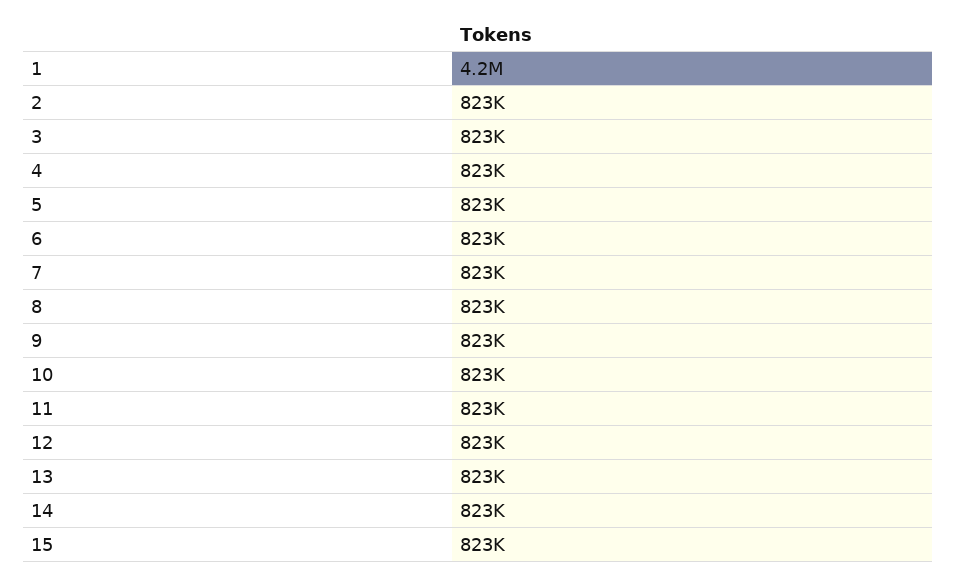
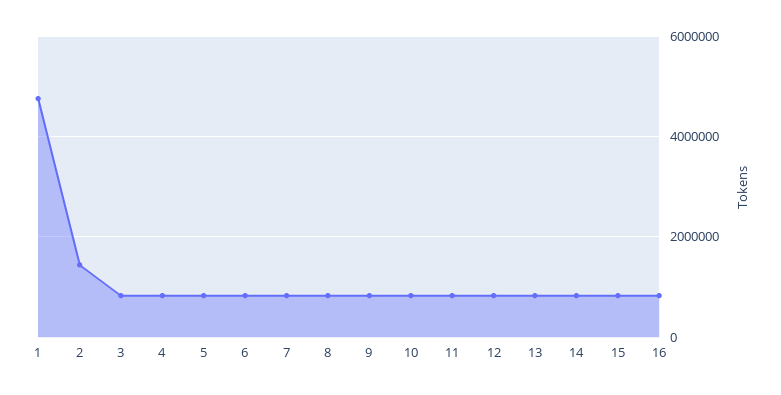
  {
-   "1": 4200000,
+   "1": 4800000,
-   "2": 823000,
+   "2": 1400000,
    "3": 823000,
    "4": 823000,
    "5": 823000,
    "6": 823000,
    "7": 823000,
    "8": 823000,
    "9": 823000,
    "10": 823000,
    "11": 823000,
    "12": 823000,
    "13": 823000,
    "14": 823000,
-   "15": 823000
+   "15": 823000,
+   "16": 800000
  }

